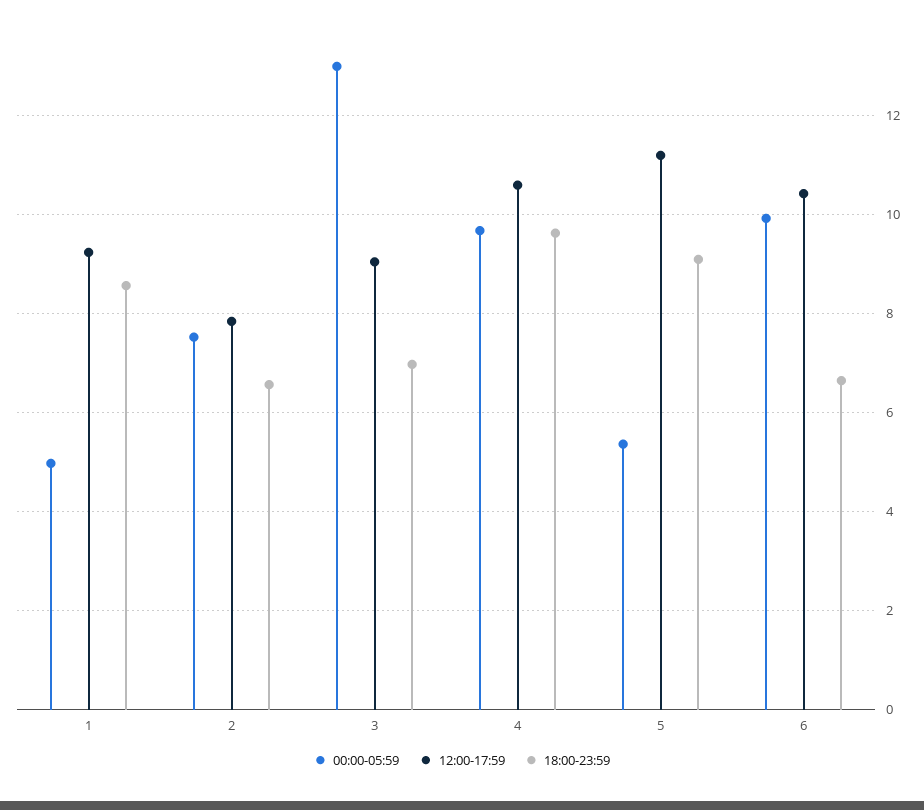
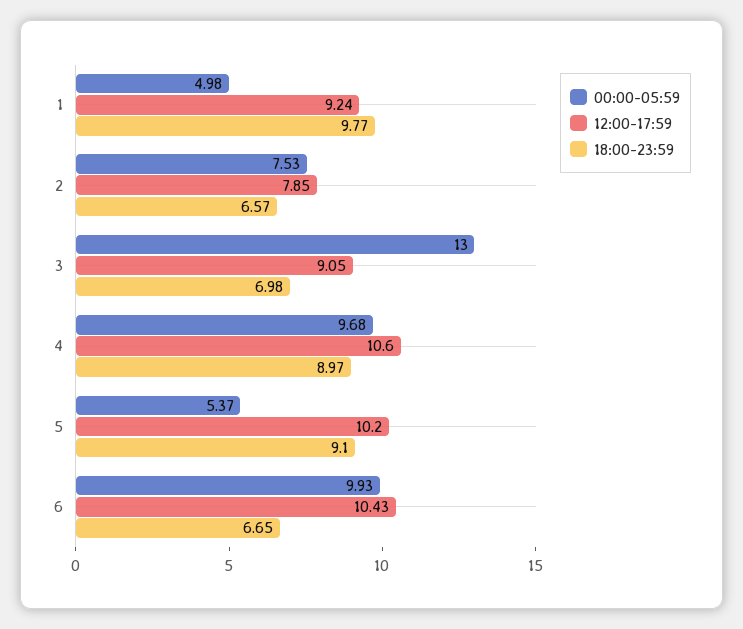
  {
    "00:00-05:59": {
      "1": 4.98,
      "2": 7.53,
      "3": 13,
      "4": 9.68,
      "5": 5.37,
      "6": 9.93
    },
    "12:00-17:59": {
      "1": 9.24,
      "2": 7.85,
      "3": 9.05,
      "4": 10.6,
-     "5": 11.2,
+     "5": 10.2,
      "6": 10.43
    },
    "18:00-23:59": {
-     "1": 8.6,
+     "1": 9.77,
      "2": 6.57,
      "3": 6.98,
-     "4": 9.6,
+     "4": 8.97,
      "5": 9.1,
      "6": 6.65
    }
  }

